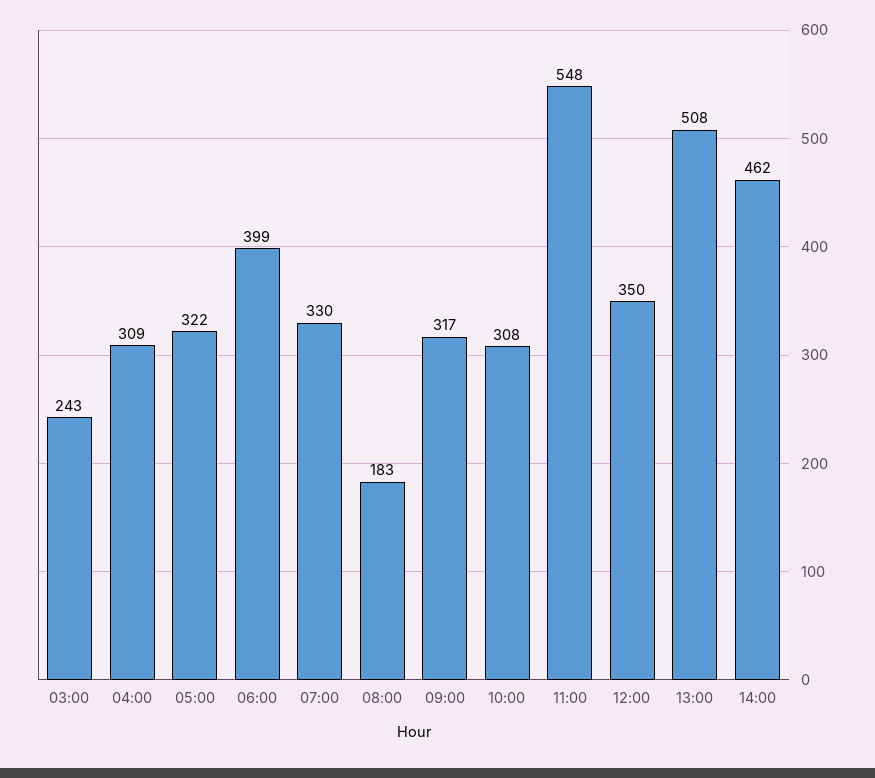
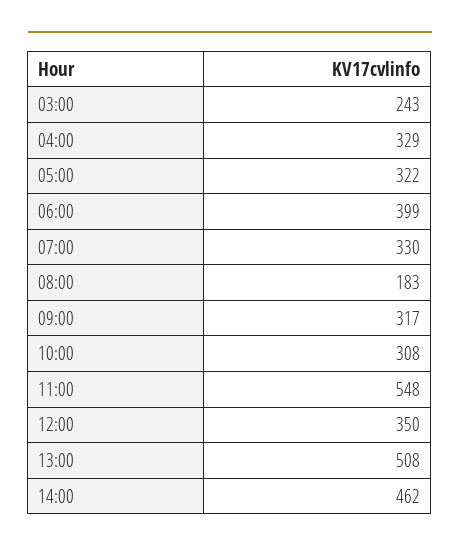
  {
    "03:00": 243,
-   "04:00": 309,
+   "04:00": 329,
    "05:00": 322,
    "06:00": 399,
    "07:00": 330,
    "08:00": 183,
    "09:00": 317,
    "10:00": 308,
    "11:00": 548,
    "12:00": 350,
    "13:00": 508,
    "14:00": 462
  }

